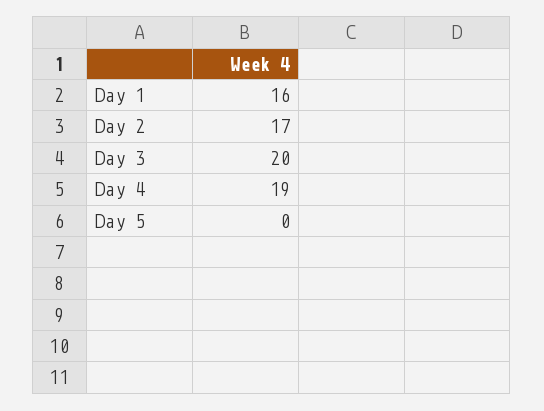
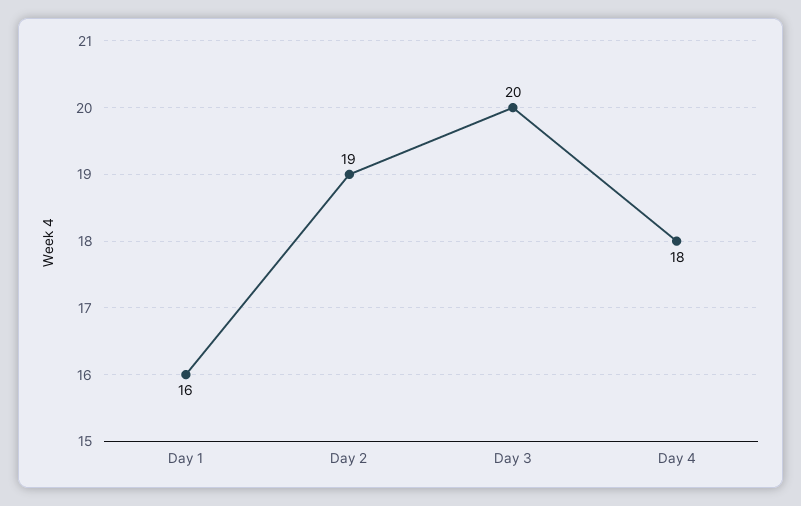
  {
    "Day 1": 16,
-   "Day 2": 17,
+   "Day 2": 19,
    "Day 3": 20,
-   "Day 4": 19,
+   "Day 4": 18
-   "Day 5": 0
  }

